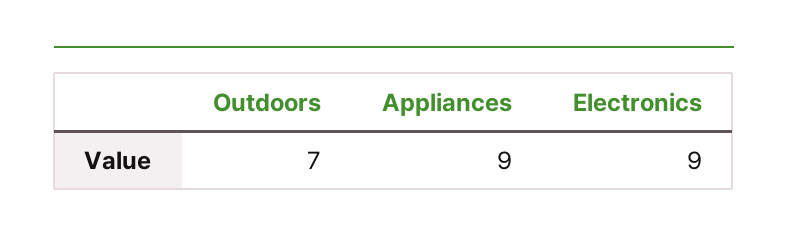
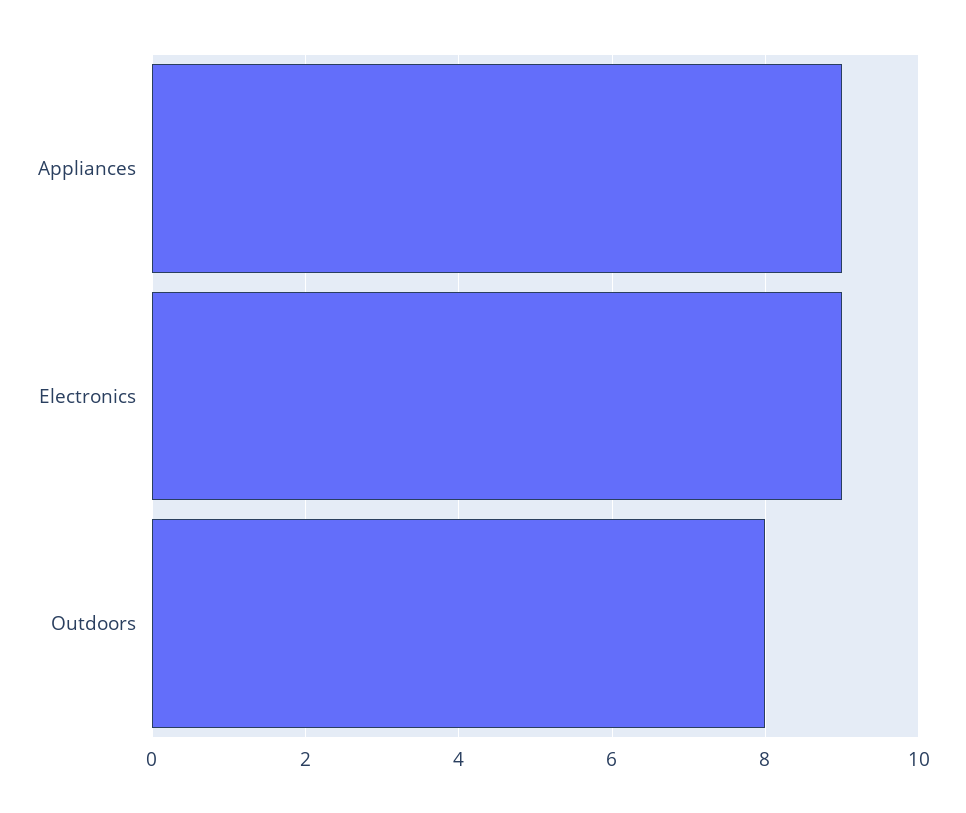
  {
-   "Outdoors": 7,
+   "Outdoors": 8,
    "Appliances": 9,
    "Electronics": 9
  }

